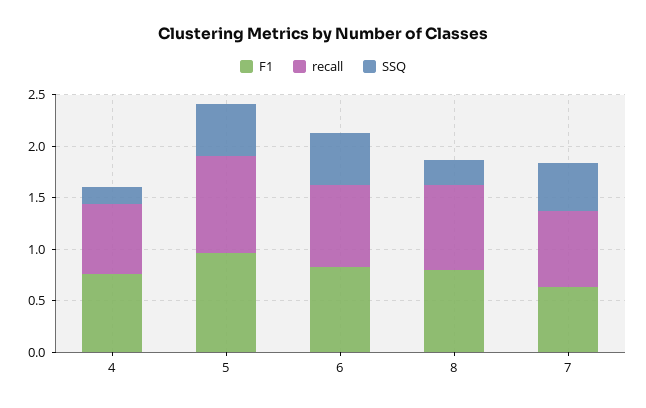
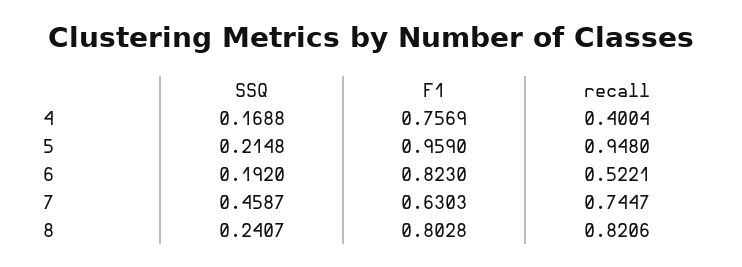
  {
    "F1": {
      "4": 0.7569,
      "5": 0.959,
      "6": 0.823,
      "8": 0.8028,
      "7": 0.6303
    },
    "recall": {
-     "4": 0.7,
+     "4": 0.4004,
      "5": 0.948,
-     "6": 0.8,
+     "6": 0.5221,
      "8": 0.8206,
      "7": 0.7447
    },
    "SSQ": {
      "4": 0.1688,
-     "5": 0.5,
+     "5": 0.2148,
-     "6": 0.5,
+     "6": 0.192,
      "8": 0.2407,
      "7": 0.4587
    }
  }

